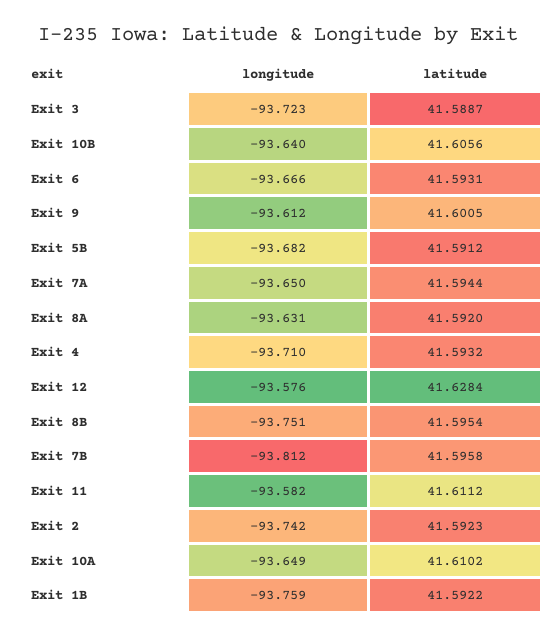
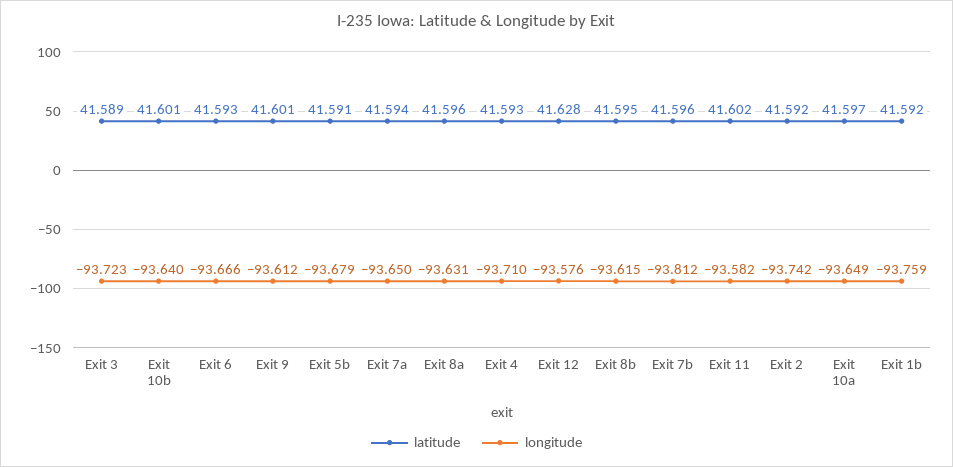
  {
    "longitude": {
      "Exit 3": -93.723,
      "Exit 10B": -93.64,
      "Exit 6": -93.666,
      "Exit 9": -93.612,
-     "Exit 5B": -93.682,
+     "Exit 5B": -93.679,
      "Exit 7A": -93.65,
      "Exit 8A": -93.631,
      "Exit 4": -93.71,
      "Exit 12": -93.576,
-     "Exit 8B": -93.751,
+     "Exit 8B": -93.615,
      "Exit 7B": -93.812,
      "Exit 11": -93.582,
      "Exit 2": -93.742,
      "Exit 10A": -93.649,
      "Exit 1B": -93.759
    },
    "latitude": {
      "Exit 3": 41.5887,
-     "Exit 10B": 41.6056,
+     "Exit 10B": 41.601,
      "Exit 6": 41.5931,
      "Exit 9": 41.6005,
      "Exit 5B": 41.5912,
      "Exit 7A": 41.5944,
-     "Exit 8A": 41.592,
+     "Exit 8A": 41.596,
      "Exit 4": 41.5932,
      "Exit 12": 41.6284,
      "Exit 8B": 41.5954,
      "Exit 7B": 41.5958,
-     "Exit 11": 41.6112,
+     "Exit 11": 41.602,
      "Exit 2": 41.5923,
-     "Exit 10A": 41.6102,
+     "Exit 10A": 41.597,
      "Exit 1B": 41.5922
    }
  }

